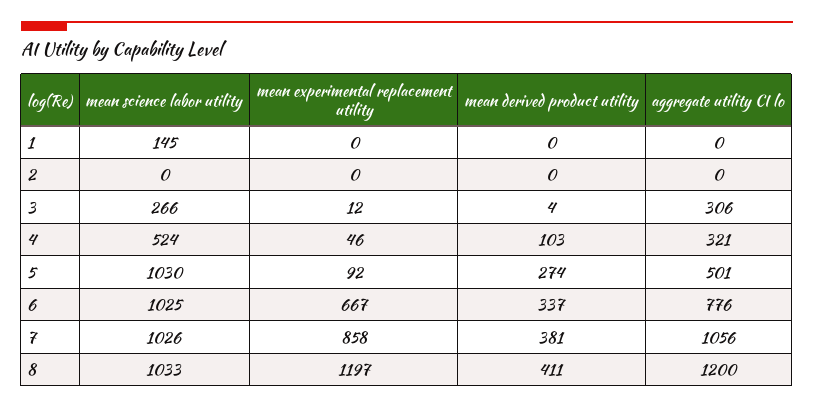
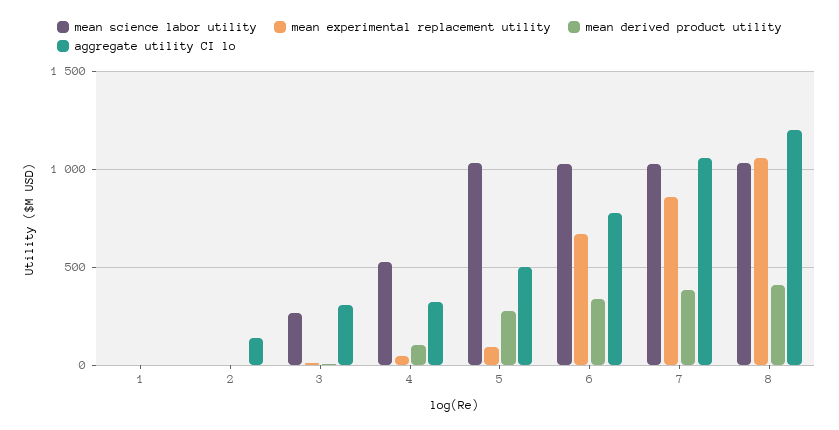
  {
    "mean science labor utility": {
-     "1": 145,
+     "1": 0,
      "2": 0,
      "3": 266,
      "4": 524,
      "5": 1030,
      "6": 1025,
      "7": 1026,
      "8": 1033
    },
    "mean experimental replacement utility": {
      "1": 0,
      "2": 0,
      "3": 12,
      "4": 46,
      "5": 92,
      "6": 667,
      "7": 858,
-     "8": 1197
+     "8": 1050
    },
    "mean derived product utility": {
      "1": 0,
      "2": 0,
      "3": 4,
      "4": 103,
      "5": 274,
      "6": 337,
      "7": 381,
      "8": 411
    },
    "aggregate utility CI lo": {
      "1": 0,
-     "2": 0,
+     "2": 150,
      "3": 306,
      "4": 321,
      "5": 501,
      "6": 776,
      "7": 1056,
      "8": 1200
    }
  }

